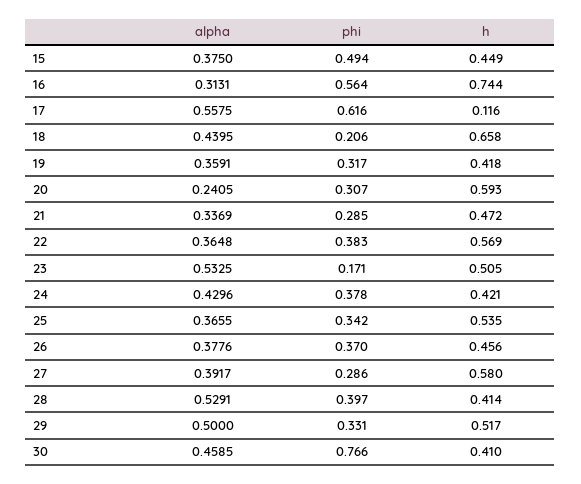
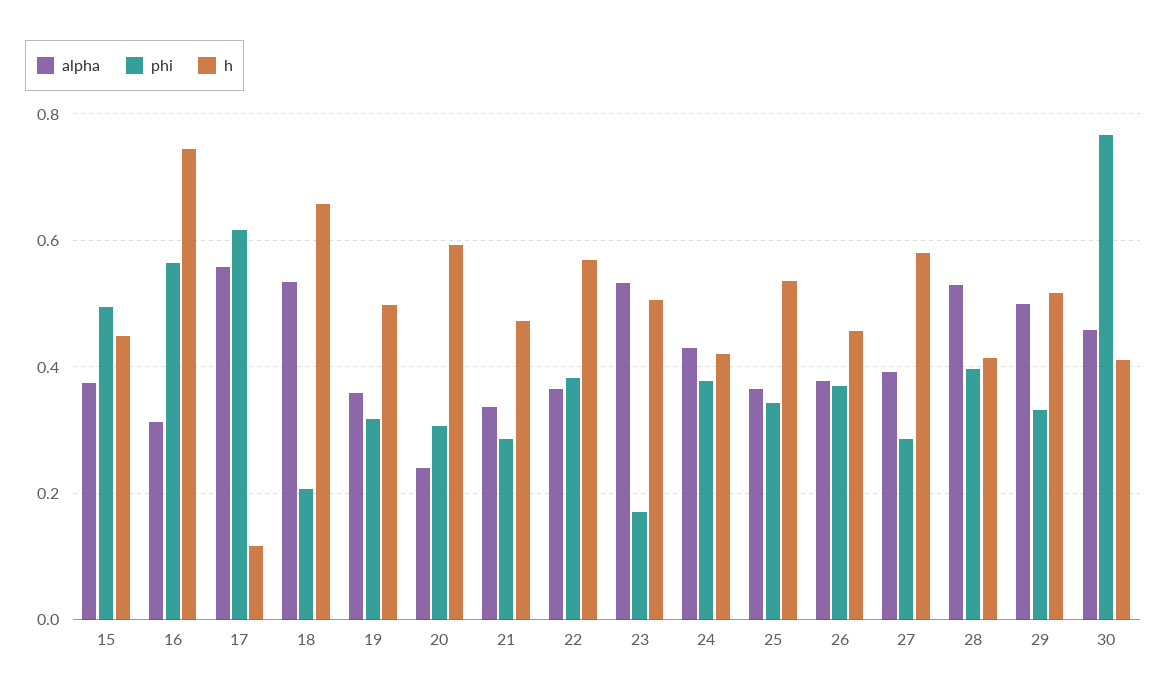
  {
    "alpha": {
      "15": 0.375,
      "16": 0.3131,
      "17": 0.5575,
-     "18": 0.4395,
+     "18": 0.54,
      "19": 0.3591,
      "20": 0.2405,
      "21": 0.3369,
      "22": 0.3648,
      "23": 0.5325,
      "24": 0.4296,
      "25": 0.3655,
      "26": 0.3776,
      "27": 0.3917,
      "28": 0.5291,
      "29": 0.5,
      "30": 0.4585
    },
    "phi": {
      "15": 0.494,
      "16": 0.564,
      "17": 0.616,
      "18": 0.206,
      "19": 0.317,
      "20": 0.307,
      "21": 0.285,
      "22": 0.383,
      "23": 0.171,
      "24": 0.378,
      "25": 0.342,
      "26": 0.37,
      "27": 0.286,
      "28": 0.397,
      "29": 0.331,
      "30": 0.766
    },
    "h": {
      "15": 0.449,
      "16": 0.744,
      "17": 0.116,
      "18": 0.658,
-     "19": 0.418,
+     "19": 0.5,
      "20": 0.593,
      "21": 0.472,
      "22": 0.569,
      "23": 0.505,
      "24": 0.421,
      "25": 0.535,
      "26": 0.456,
      "27": 0.58,
      "28": 0.414,
      "29": 0.517,
      "30": 0.41
    }
  }

